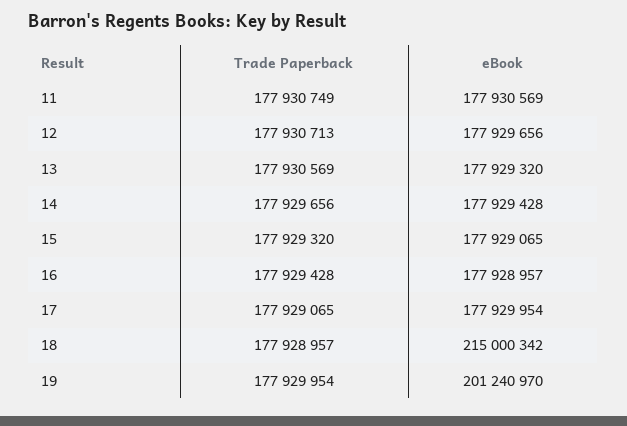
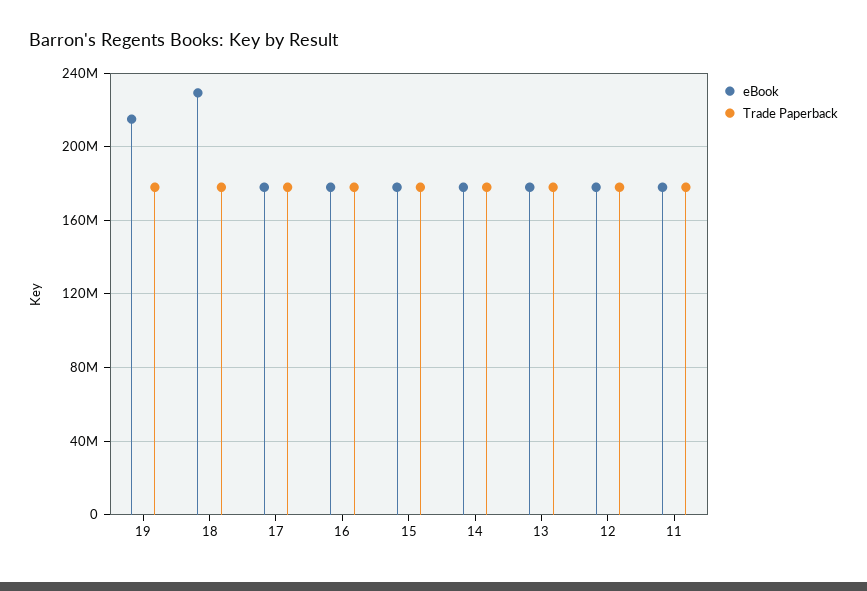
  {
    "Trade Paperback": {
      "11": 177930749,
      "12": 177930713,
      "13": 177930569,
      "14": 177929656,
      "15": 177929320,
      "16": 177929428,
      "17": 177929065,
      "18": 177928957,
      "19": 177929954
    },
    "eBook": {
      "11": 177930569,
      "12": 177929656,
      "13": 177929320,
      "14": 177929428,
      "15": 177929065,
      "16": 177928957,
      "17": 177929954,
-     "18": 215000342,
+     "18": 230000000,
-     "19": 201240970
+     "19": 215000000
    }
  }

